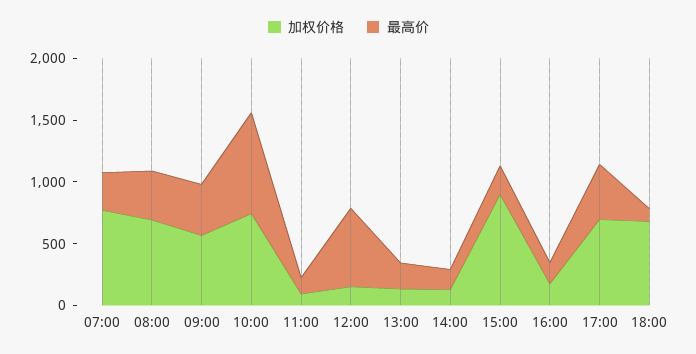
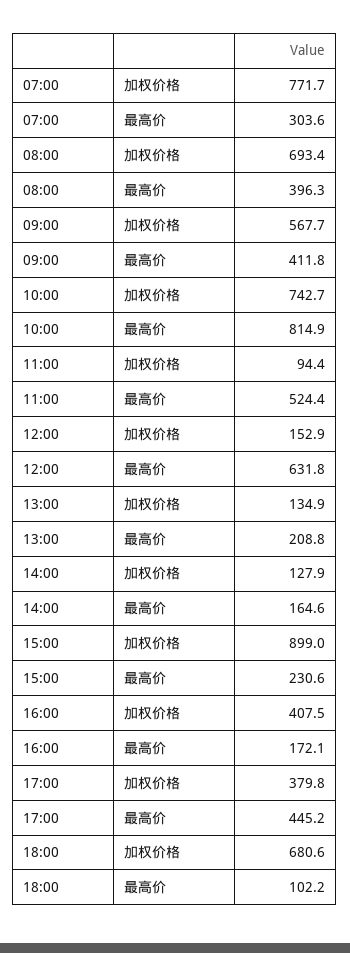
  {
    "加权价格": {
      "07:00": 771.7,
      "08:00": 693.4,
      "09:00": 567.7,
      "10:00": 742.7,
      "11:00": 94.4,
      "12:00": 152.9,
      "13:00": 134.9,
      "14:00": 127.9,
      "15:00": 899,
-     "16:00": 200,
+     "16:00": 407.5,
-     "17:00": 700,
+     "17:00": 379.8,
      "18:00": 680.6
    },
    "最高价": {
      "07:00": 303.6,
      "08:00": 396.3,
      "09:00": 411.8,
      "10:00": 814.9,
-     "11:00": 100,
+     "11:00": 524.4,
      "12:00": 631.8,
      "13:00": 208.8,
      "14:00": 164.6,
      "15:00": 230.6,
      "16:00": 172.1,
      "17:00": 445.2,
      "18:00": 102.2
    }
  }

